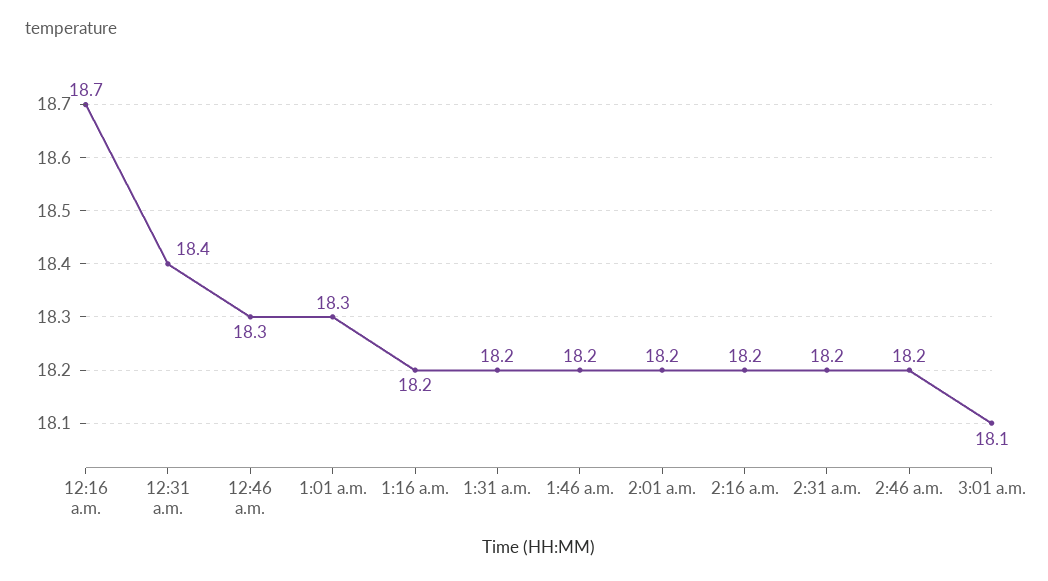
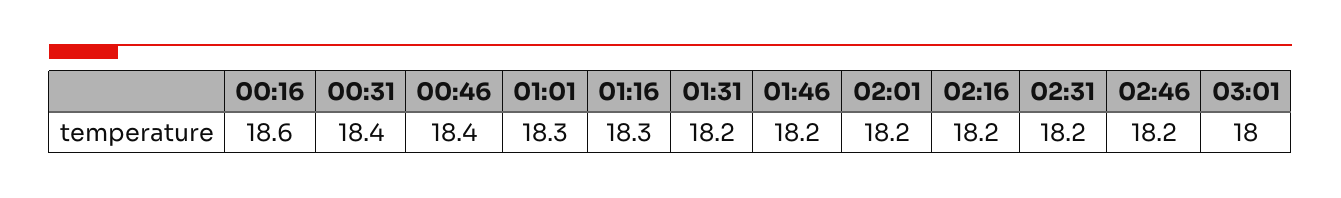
  {
-   "12:16 a.m.": 18.7,
+   "12:16 a.m.": 18.6,
    "12:31 a.m.": 18.4,
-   "12:46 a.m.": 18.3,
+   "12:46 a.m.": 18.4,
    "1:01 a.m.": 18.3,
-   "1:16 a.m.": 18.2,
+   "1:16 a.m.": 18.3,
    "1:31 a.m.": 18.2,
    "1:46 a.m.": 18.2,
    "2:01 a.m.": 18.2,
    "2:16 a.m.": 18.2,
    "2:31 a.m.": 18.2,
    "2:46 a.m.": 18.2,
-   "3:01 a.m.": 18.1
+   "3:01 a.m.": 18
  }

